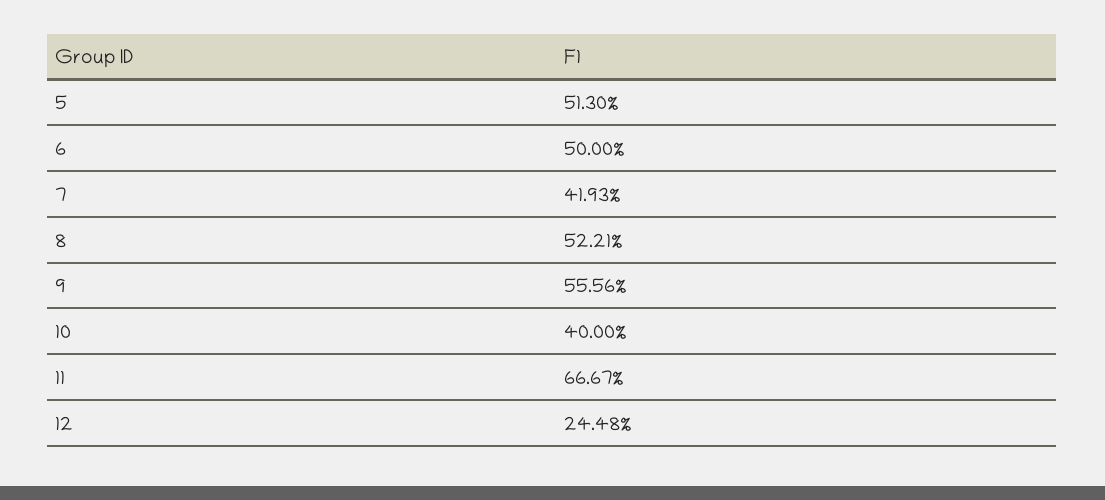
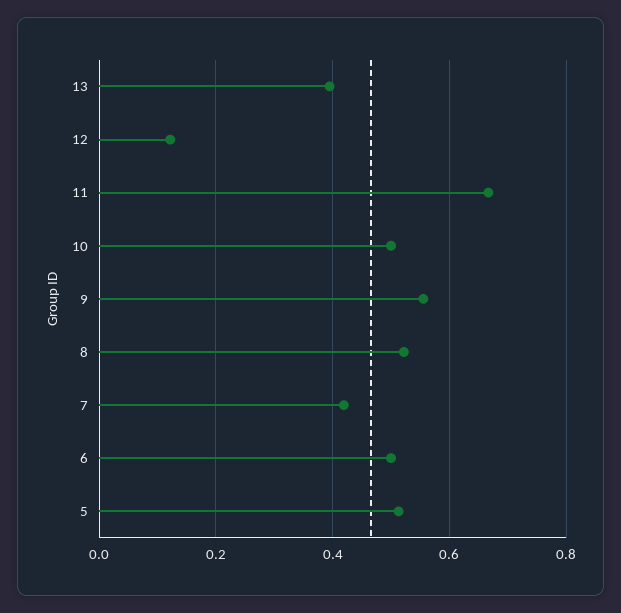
  {
    "5": 0.513,
    "6": 0.5,
    "7": 0.4193,
    "8": 0.5221,
    "9": 0.5556,
-   "10": 0.4,
+   "10": 0.5,
    "11": 0.6667,
-   "12": 0.2448
+   "12": 0.12,
+   "13": 0.4
  }

